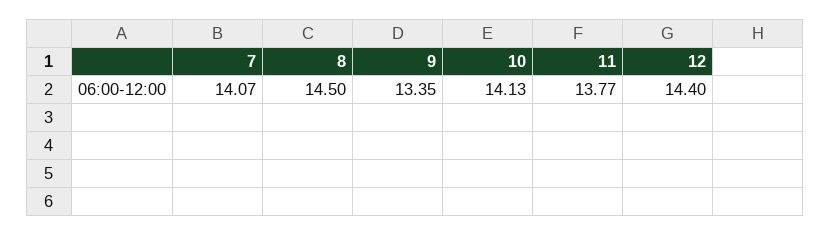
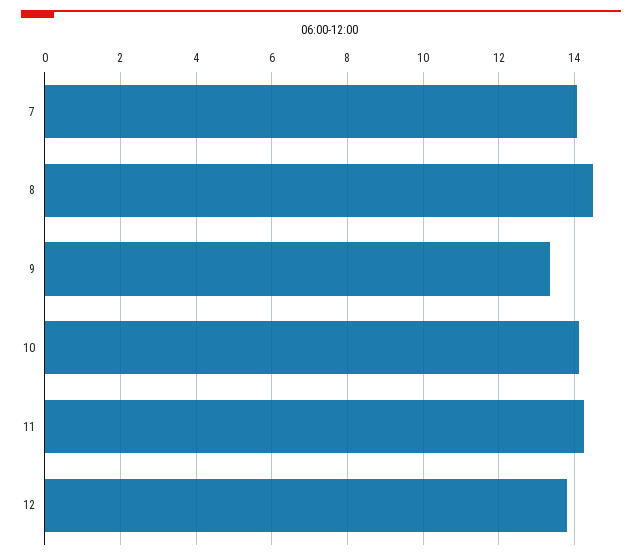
  {
    "7": 14.07,
    "8": 14.5,
    "9": 13.35,
    "10": 14.13,
-   "11": 13.77,
+   "11": 14.2,
-   "12": 14.4
+   "12": 13.8
  }

